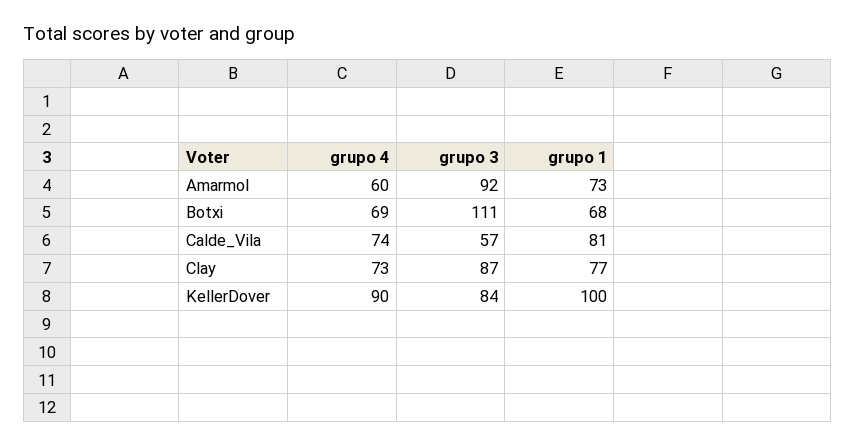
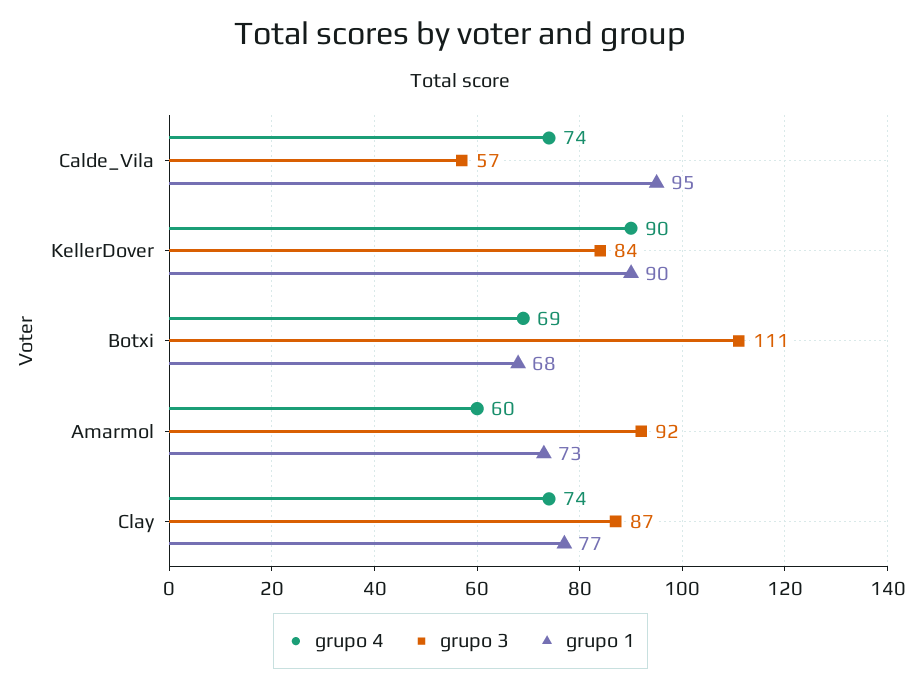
  {
    "grupo 4": {
      "Amarmol": 60,
      "Botxi": 69,
      "Calde_Vila": 74,
-     "Clay": 73,
+     "Clay": 74,
      "KellerDover": 90
    },
    "grupo 3": {
      "Amarmol": 92,
      "Botxi": 111,
      "Calde_Vila": 57,
      "Clay": 87,
      "KellerDover": 84
    },
    "grupo 1": {
      "Amarmol": 73,
      "Botxi": 68,
-     "Calde_Vila": 81,
+     "Calde_Vila": 95,
      "Clay": 77,
-     "KellerDover": 100
+     "KellerDover": 90
    }
  }

